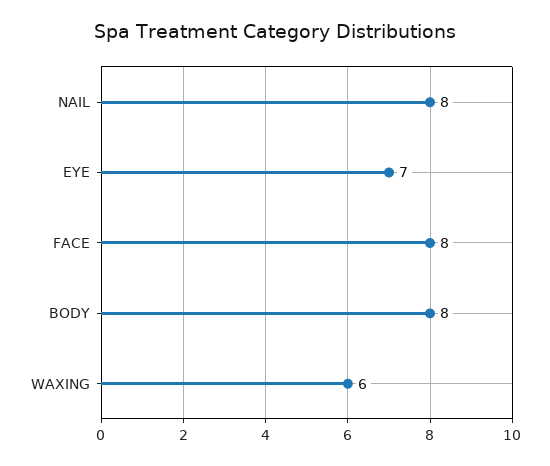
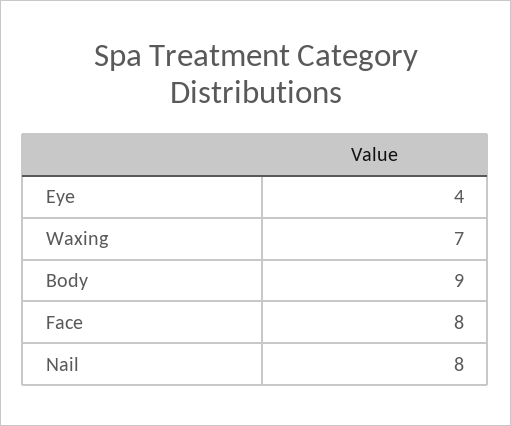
  {
    "NAIL": 8,
-   "EYE": 7,
+   "EYE": 4,
    "FACE": 8,
-   "BODY": 8,
+   "BODY": 9,
-   "WAXING": 6
+   "WAXING": 7
  }

